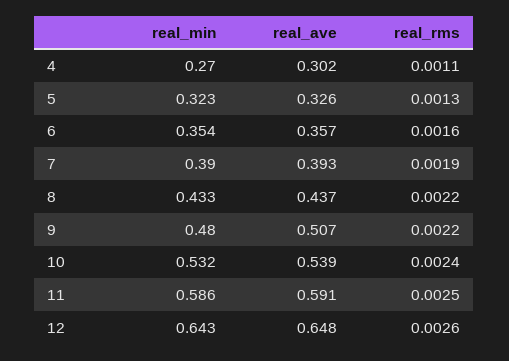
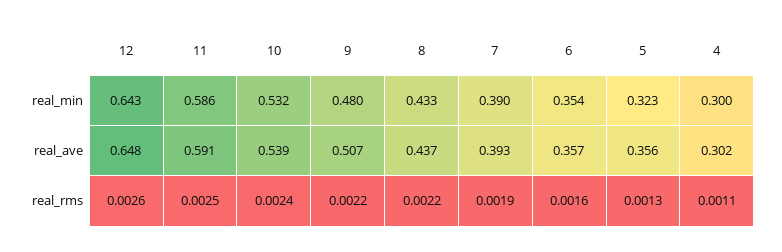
  {
    "real_min": {
-     "4": 0.27,
+     "4": 0.3,
      "5": 0.323,
      "6": 0.354,
      "7": 0.39,
      "8": 0.433,
      "9": 0.48,
      "10": 0.532,
      "11": 0.586,
      "12": 0.643
    },
    "real_ave": {
      "4": 0.302,
-     "5": 0.326,
+     "5": 0.356,
      "6": 0.357,
      "7": 0.393,
      "8": 0.437,
      "9": 0.507,
      "10": 0.539,
      "11": 0.591,
      "12": 0.648
    },
    "real_rms": {
      "4": 0.0011,
      "5": 0.0013,
      "6": 0.0016,
      "7": 0.0019,
      "8": 0.0022,
      "9": 0.0022,
      "10": 0.0024,
      "11": 0.0025,
      "12": 0.0026
    }
  }

